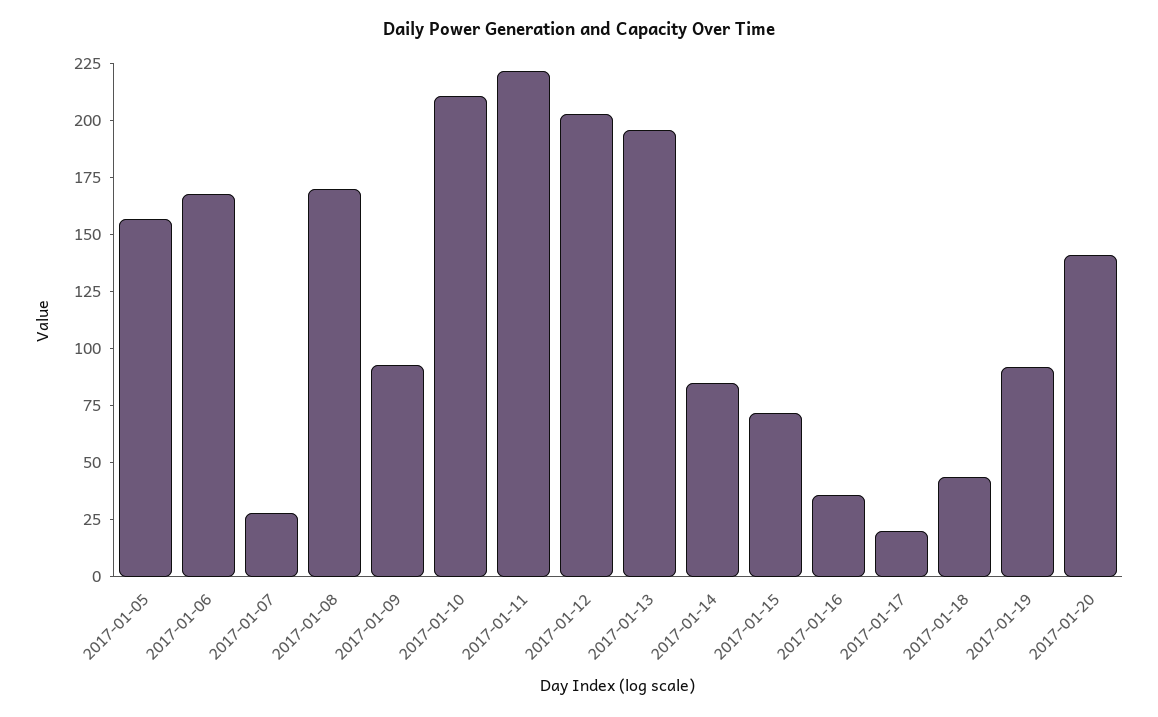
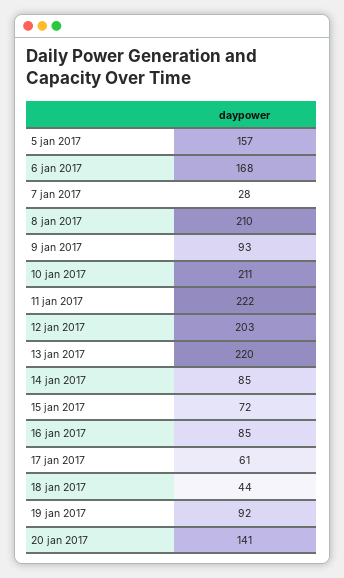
  {
    "2017-01-05": 157,
    "2017-01-06": 168,
    "2017-01-07": 28,
-   "2017-01-08": 170,
+   "2017-01-08": 210,
    "2017-01-09": 93,
    "2017-01-10": 211,
    "2017-01-11": 222,
    "2017-01-12": 203,
-   "2017-01-13": 195,
+   "2017-01-13": 220,
    "2017-01-14": 85,
    "2017-01-15": 72,
-   "2017-01-16": 35,
+   "2017-01-16": 85,
-   "2017-01-17": 20,
+   "2017-01-17": 61,
    "2017-01-18": 44,
    "2017-01-19": 92,
    "2017-01-20": 141
  }

